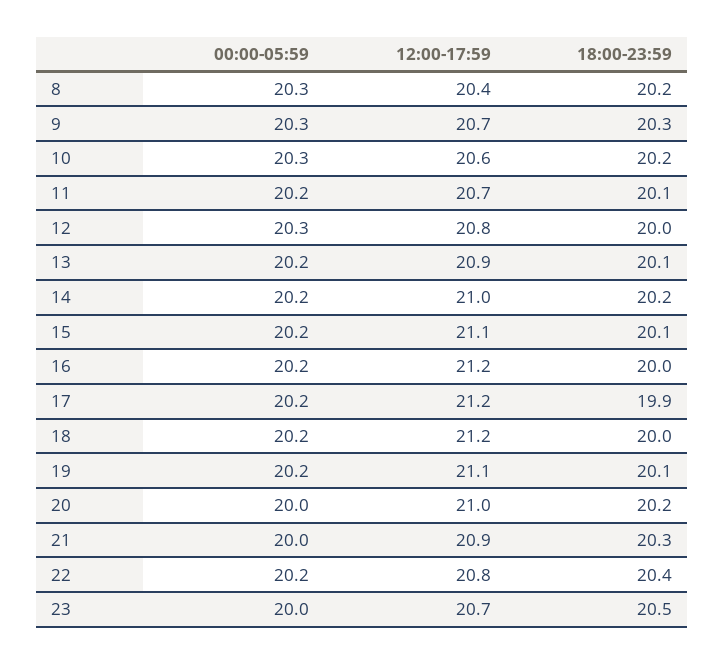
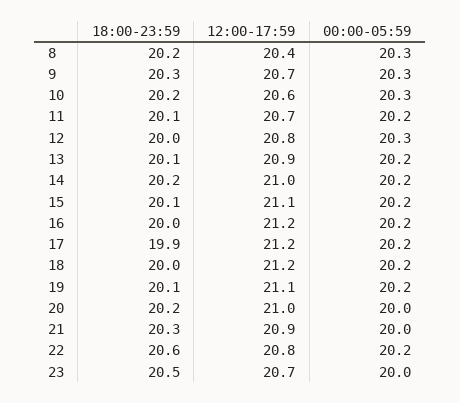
  {
    "00:00-05:59": {
      "8": 20.3,
      "9": 20.3,
      "10": 20.3,
      "11": 20.2,
      "12": 20.3,
      "13": 20.2,
      "14": 20.2,
      "15": 20.2,
      "16": 20.2,
      "17": 20.2,
      "18": 20.2,
      "19": 20.2,
      "20": 20,
      "21": 20,
      "22": 20.2,
      "23": 20
    },
    "12:00-17:59": {
      "8": 20.4,
      "9": 20.7,
      "10": 20.6,
      "11": 20.7,
      "12": 20.8,
      "13": 20.9,
      "14": 21,
      "15": 21.1,
      "16": 21.2,
      "17": 21.2,
      "18": 21.2,
      "19": 21.1,
      "20": 21,
      "21": 20.9,
      "22": 20.8,
      "23": 20.7
    },
    "18:00-23:59": {
      "8": 20.2,
      "9": 20.3,
      "10": 20.2,
      "11": 20.1,
      "12": 20,
      "13": 20.1,
      "14": 20.2,
      "15": 20.1,
      "16": 20,
      "17": 19.9,
      "18": 20,
      "19": 20.1,
      "20": 20.2,
      "21": 20.3,
-     "22": 20.4,
+     "22": 20.6,
      "23": 20.5
    }
  }

